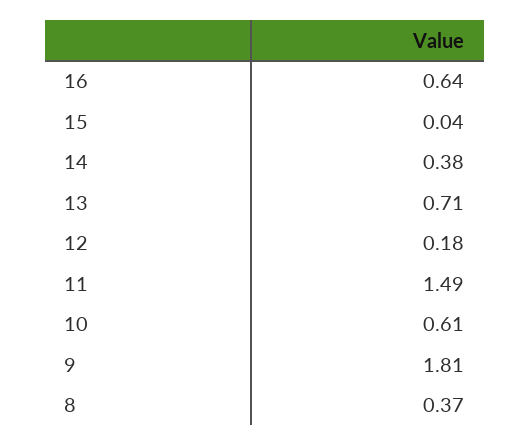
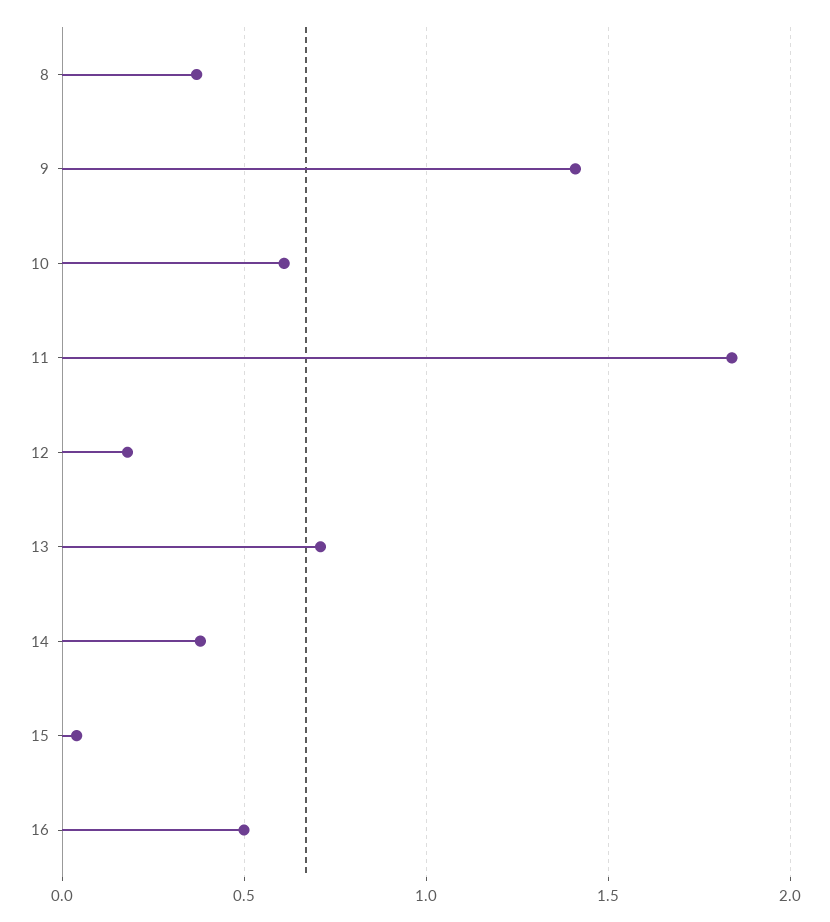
  {
-   "16": 0.64,
+   "16": 0.5,
    "15": 0.04,
    "14": 0.38,
    "13": 0.71,
    "12": 0.18,
-   "11": 1.49,
+   "11": 1.85,
    "10": 0.61,
-   "9": 1.81,
+   "9": 1.4,
    "8": 0.37
  }

